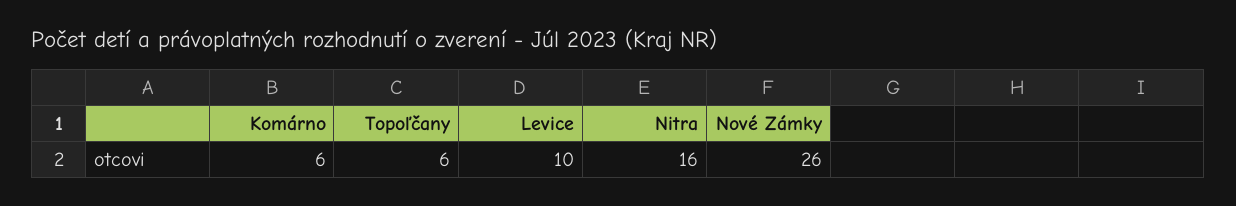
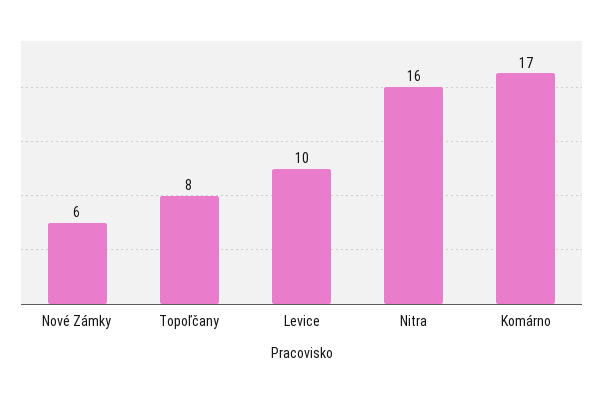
  {
-   "Komárno": 6,
+   "Komárno": 17,
-   "Topoľčany": 6,
+   "Topoľčany": 8,
    "Levice": 10,
    "Nitra": 16,
-   "Nové Zámky": 26
+   "Nové Zámky": 6
  }

